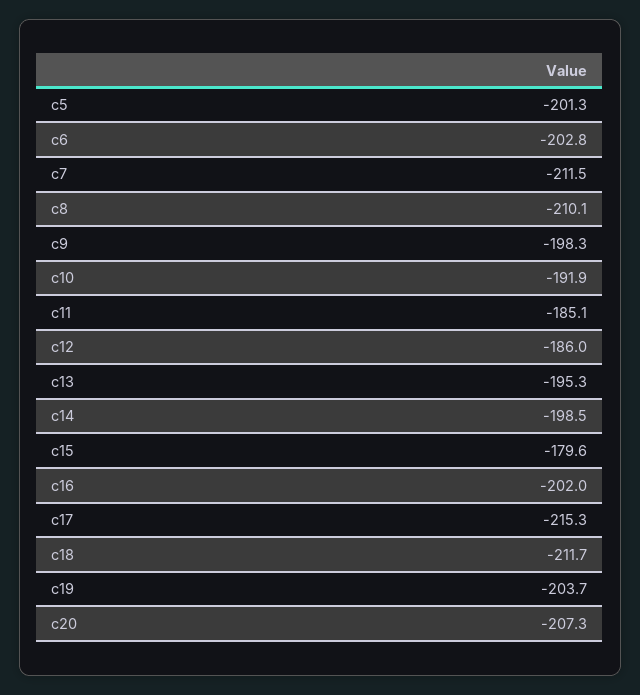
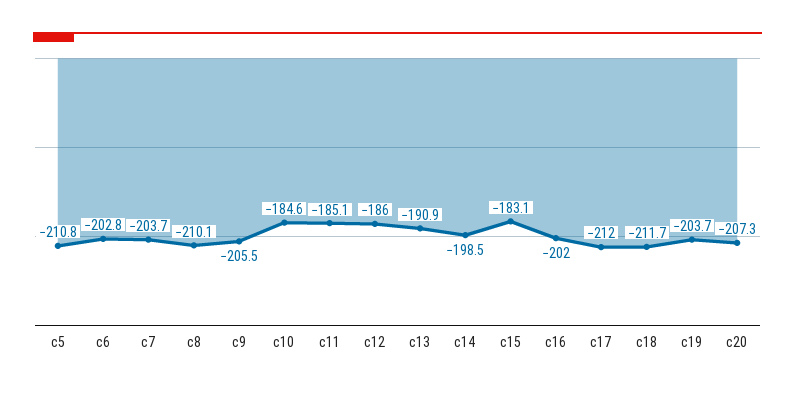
  {
-   "c5": -201.3,
+   "c5": -210.8,
    "c6": -202.8,
-   "c7": -211.5,
+   "c7": -203.7,
    "c8": -210.1,
-   "c9": -198.3,
+   "c9": -205.5,
-   "c10": -191.9,
+   "c10": -184.6,
    "c11": -185.1,
    "c12": -186,
-   "c13": -195.3,
+   "c13": -190.9,
    "c14": -198.5,
-   "c15": -179.6,
+   "c15": -183.1,
    "c16": -202,
-   "c17": -215.3,
+   "c17": -212,
    "c18": -211.7,
    "c19": -203.7,
    "c20": -207.3
  }

